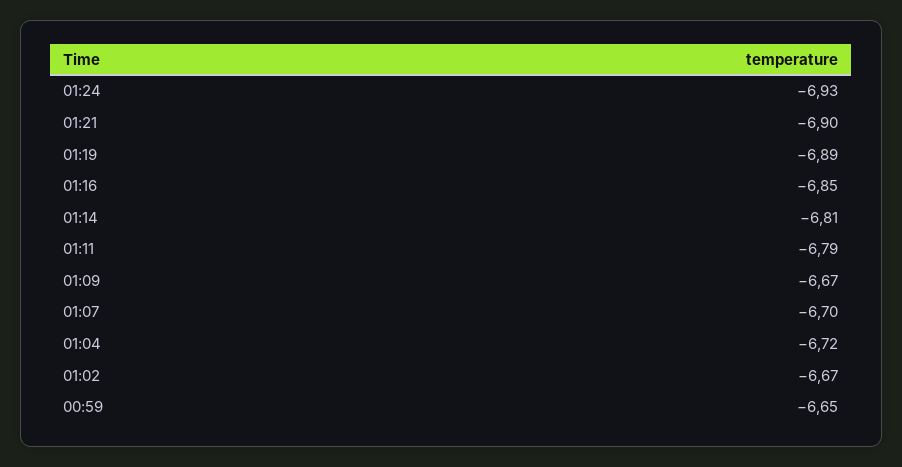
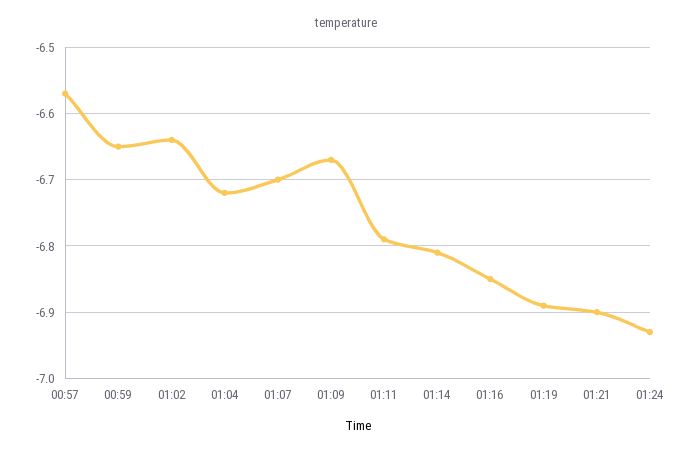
  {
    "01:24": -6.93,
    "01:21": -6.9,
    "01:19": -6.89,
    "01:16": -6.85,
    "01:14": -6.81,
    "01:11": -6.79,
    "01:09": -6.67,
    "01:07": -6.7,
    "01:04": -6.72,
-   "01:02": -6.67,
+   "01:02": -6.64,
-   "00:59": -6.65
+   "00:59": -6.65,
+   "00:57": -6.57
  }

